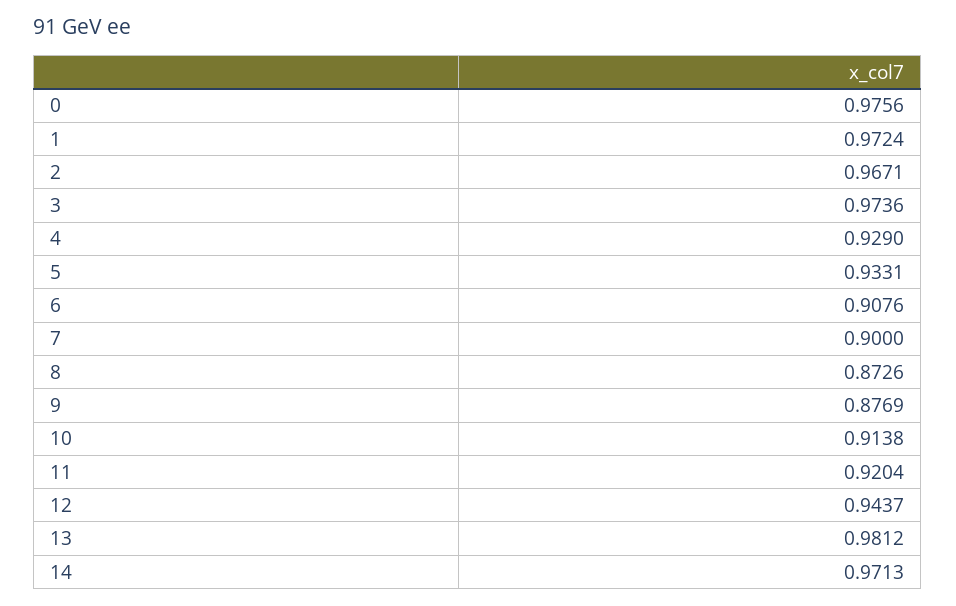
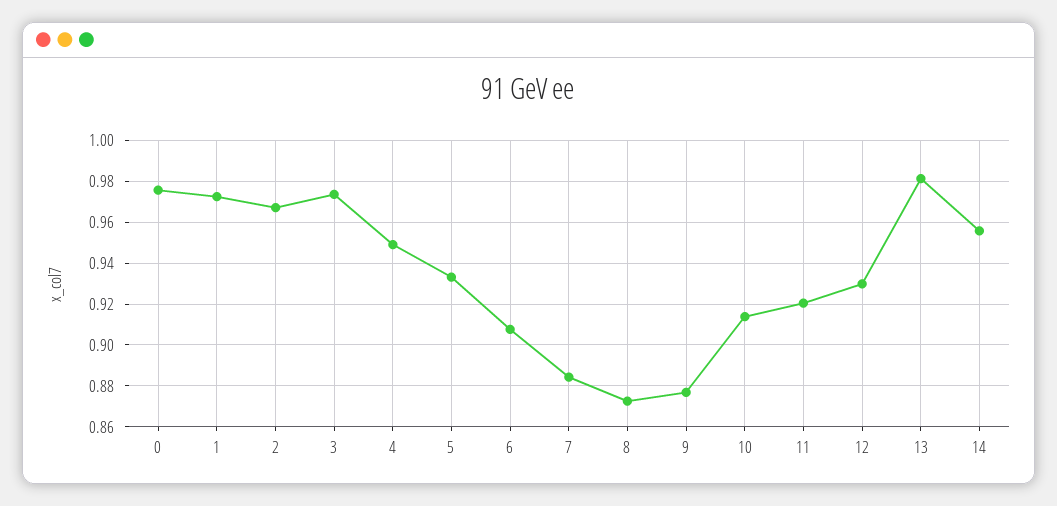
  {
    "0": 0.9756,
    "1": 0.9724,
    "2": 0.9671,
    "3": 0.9736,
-   "4": 0.929,
+   "4": 0.95,
    "5": 0.9331,
    "6": 0.9076,
-   "7": 0.9,
+   "7": 0.885,
    "8": 0.8726,
    "9": 0.8769,
    "10": 0.9138,
    "11": 0.9204,
-   "12": 0.9437,
+   "12": 0.93,
    "13": 0.9812,
-   "14": 0.9713
+   "14": 0.955
  }

